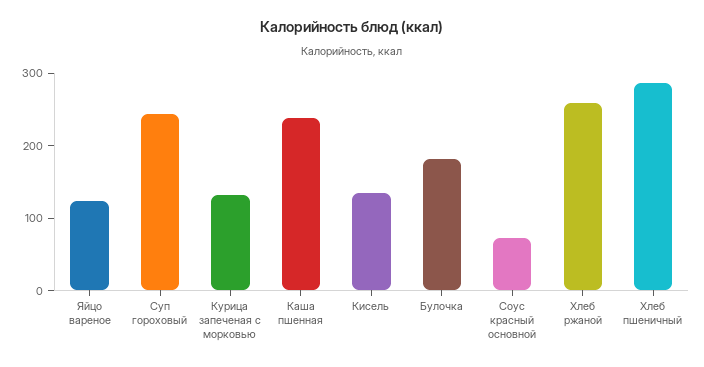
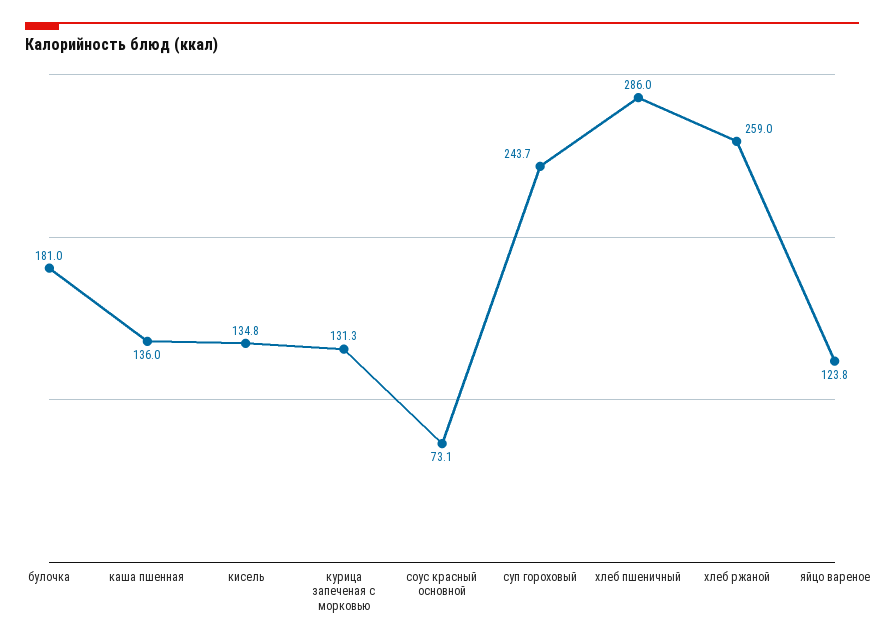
  {
    "Яйцо вареное": 123.8,
    "Суп гороховый": 243.7,
    "Курица запеченая с морковью": 131.3,
-   "Каша пшенная": 240,
+   "Каша пшенная": 136,
    "Кисель": 134.8,
    "Булочка": 181,
    "Соус красный основной": 73.1,
    "Хлеб ржаной": 259,
    "Хлеб пшеничный": 286
  }

